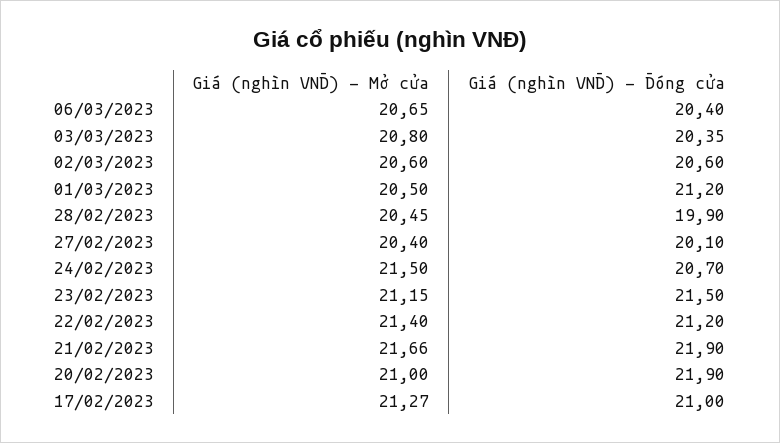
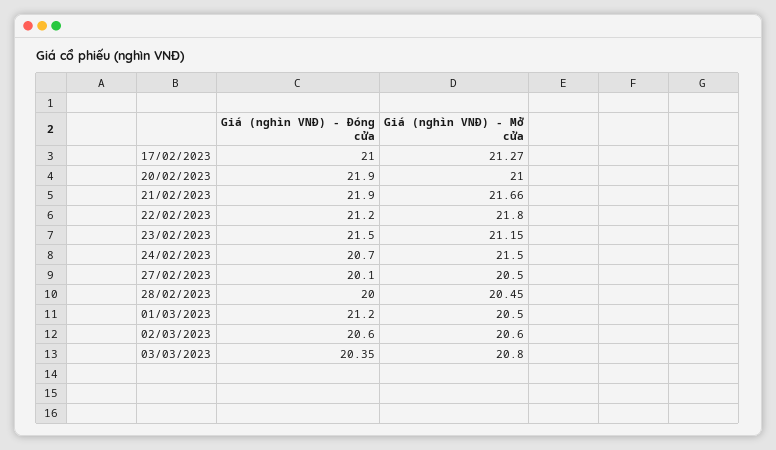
  {
    "Giá (nghìn VNĐ) - Mở cửa": {
-     "06/03/2023": 20.65,
      "03/03/2023": 20.8,
      "02/03/2023": 20.6,
      "01/03/2023": 20.5,
      "28/02/2023": 20.45,
-     "27/02/2023": 20.4,
+     "27/02/2023": 20.5,
      "24/02/2023": 21.5,
      "23/02/2023": 21.15,
-     "22/02/2023": 21.4,
+     "22/02/2023": 21.8,
      "21/02/2023": 21.66,
      "20/02/2023": 21,
      "17/02/2023": 21.27
    },
    "Giá (nghìn VNĐ) - Đóng cửa": {
-     "06/03/2023": 20.4,
      "03/03/2023": 20.35,
      "02/03/2023": 20.6,
      "01/03/2023": 21.2,
-     "28/02/2023": 19.9,
+     "28/02/2023": 20,
      "27/02/2023": 20.1,
      "24/02/2023": 20.7,
      "23/02/2023": 21.5,
      "22/02/2023": 21.2,
      "21/02/2023": 21.9,
      "20/02/2023": 21.9,
      "17/02/2023": 21
    }
  }

